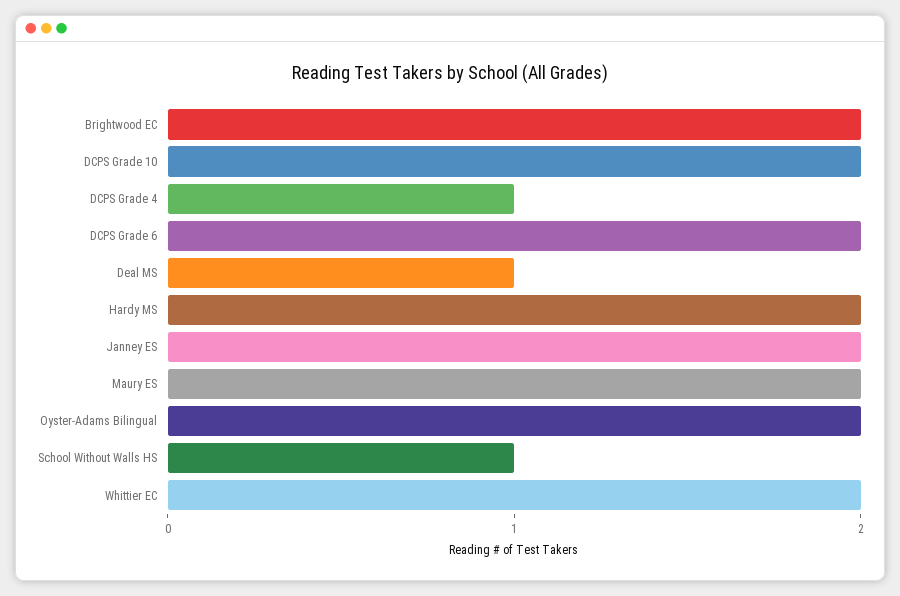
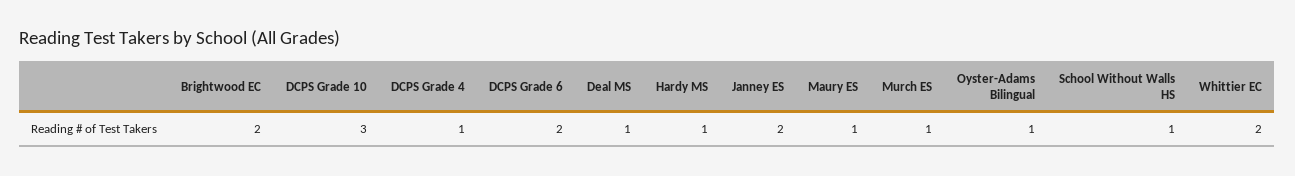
  {
    "Brightwood EC": 2,
-   "DCPS Grade 10": 2,
+   "DCPS Grade 10": 3,
    "DCPS Grade 4": 1,
    "DCPS Grade 6": 2,
    "Deal MS": 1,
-   "Hardy MS": 2,
+   "Hardy MS": 1,
    "Janney ES": 2,
-   "Maury ES": 2,
+   "Maury ES": 1,
-   "Oyster-Adams Bilingual": 2,
+   "Oyster-Adams Bilingual": 1,
    "School Without Walls HS": 1,
-   "Whittier EC": 2
+   "Whittier EC": 2,
+   "Murch ES": 1
  }

